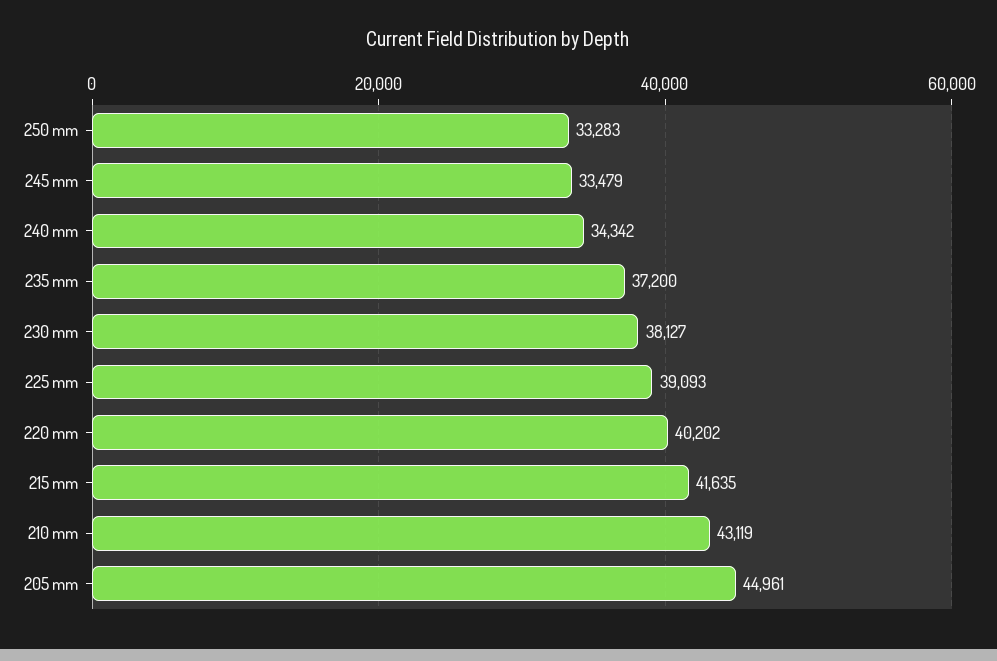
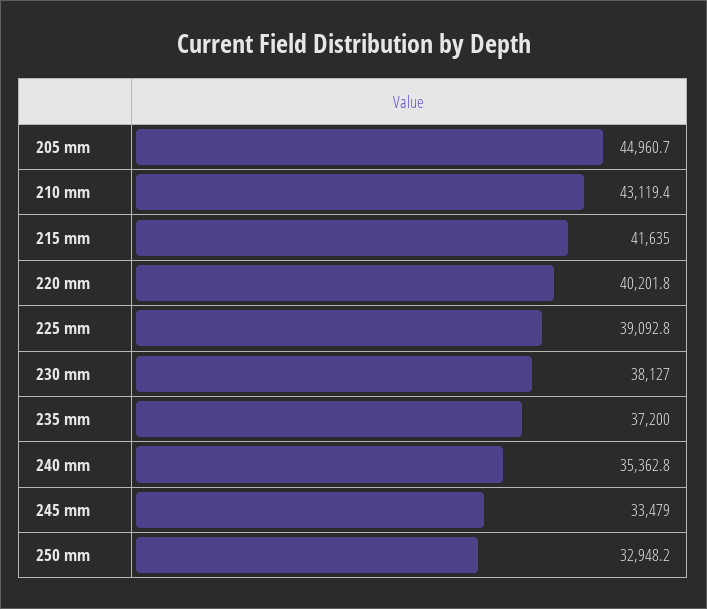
  {
-   "250 mm": 33283,
+   "250 mm": 32948.2,
    "245 mm": 33479,
-   "240 mm": 34342,
+   "240 mm": 35362.8,
    "235 mm": 37200,
    "230 mm": 38127,
    "225 mm": 39092.8,
    "220 mm": 40201.8,
    "215 mm": 41635,
    "210 mm": 43119.4,
    "205 mm": 44960.7
  }

